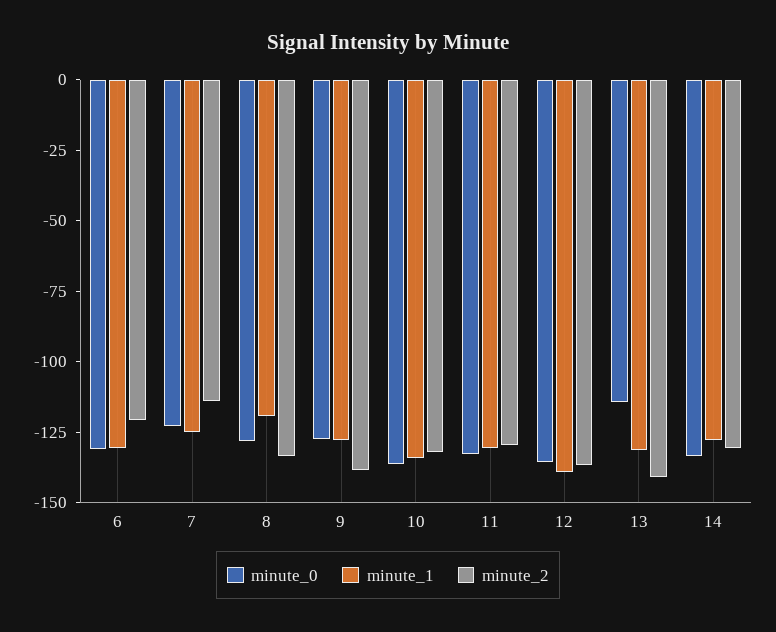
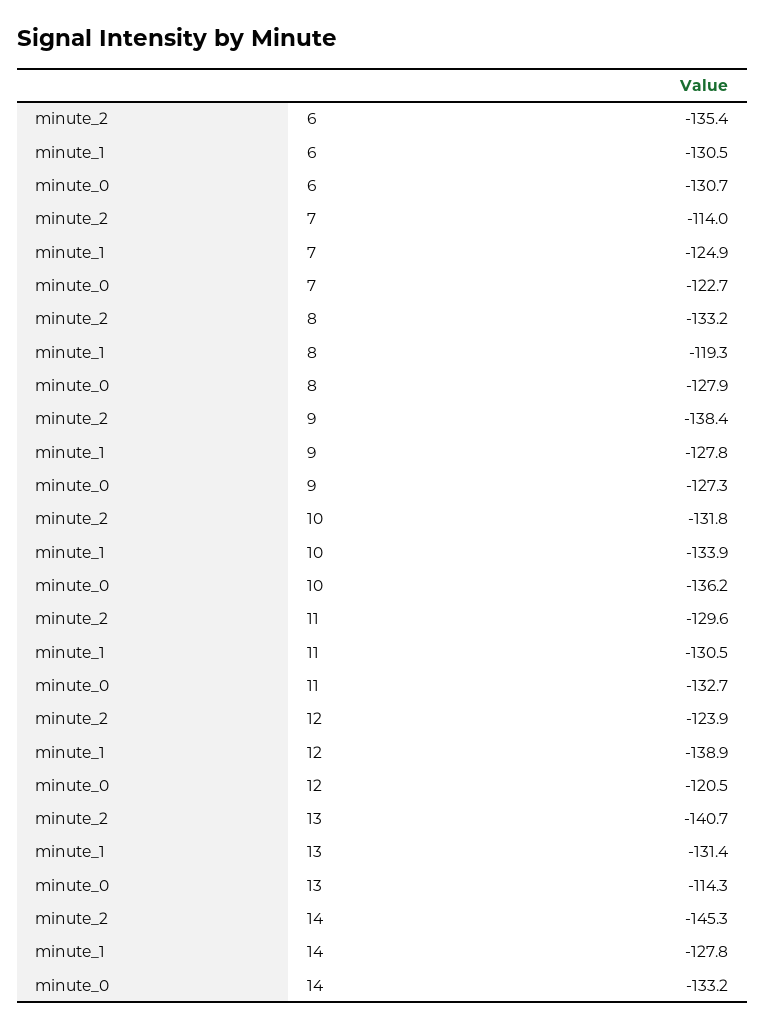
  {
    "minute_0": {
      "6": -130.7,
      "7": -122.7,
      "8": -127.9,
      "9": -127.3,
      "10": -136.2,
      "11": -132.7,
-     "12": -135,
+     "12": -120.5,
      "13": -114.3,
      "14": -133.2
    },
    "minute_1": {
      "6": -130.5,
      "7": -124.9,
      "8": -119.3,
      "9": -127.8,
      "10": -133.9,
      "11": -130.5,
      "12": -138.9,
      "13": -131.4,
      "14": -127.8
    },
    "minute_2": {
-     "6": -120,
+     "6": -135.4,
      "7": -114,
      "8": -133.2,
      "9": -138.4,
      "10": -131.8,
      "11": -129.6,
-     "12": -135,
+     "12": -123.9,
      "13": -140.7,
-     "14": -130
+     "14": -145.3
    }
  }

